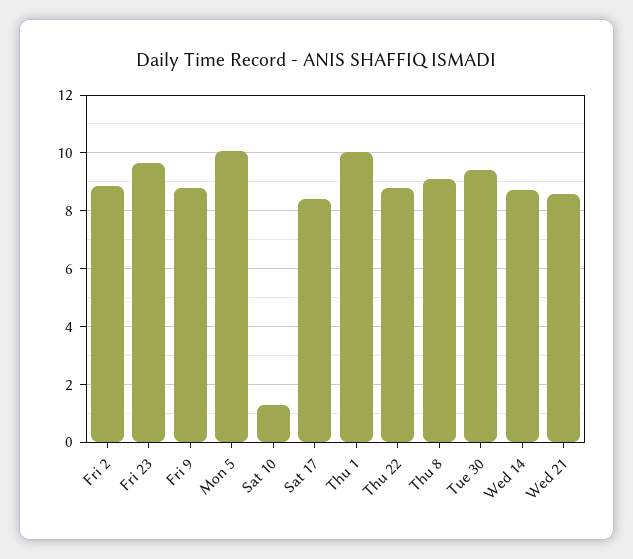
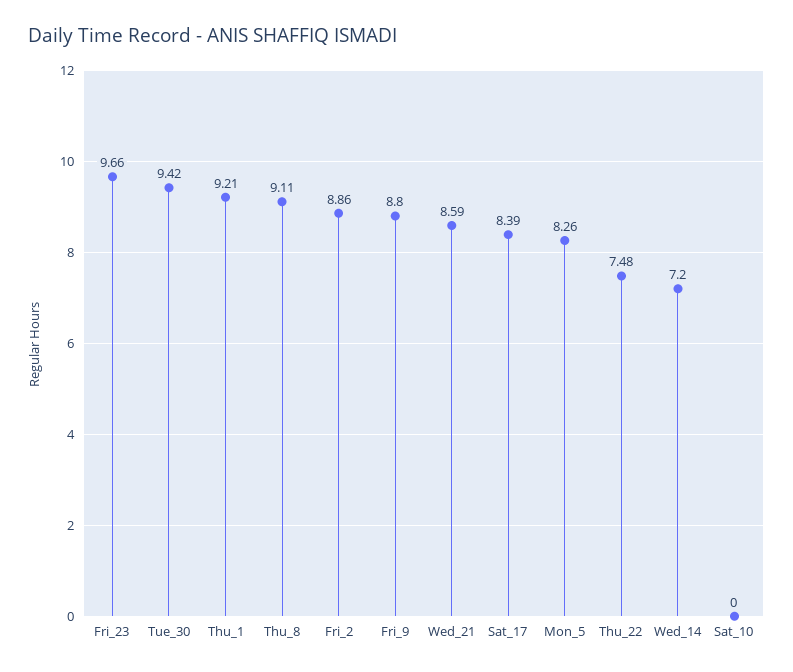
  {
    "Fri 2": 8.86,
    "Fri 23": 9.66,
    "Fri 9": 8.8,
-   "Mon 5": 10,
+   "Mon 5": 8.26,
-   "Sat 10": 1.25,
+   "Sat 10": 0,
    "Sat 17": 8.39,
-   "Thu 1": 10,
+   "Thu 1": 9.21,
-   "Thu 22": 8.75,
+   "Thu 22": 7.48,
    "Thu 8": 9.11,
    "Tue 30": 9.42,
-   "Wed 14": 8.75,
+   "Wed 14": 7.2,
    "Wed 21": 8.59
  }

